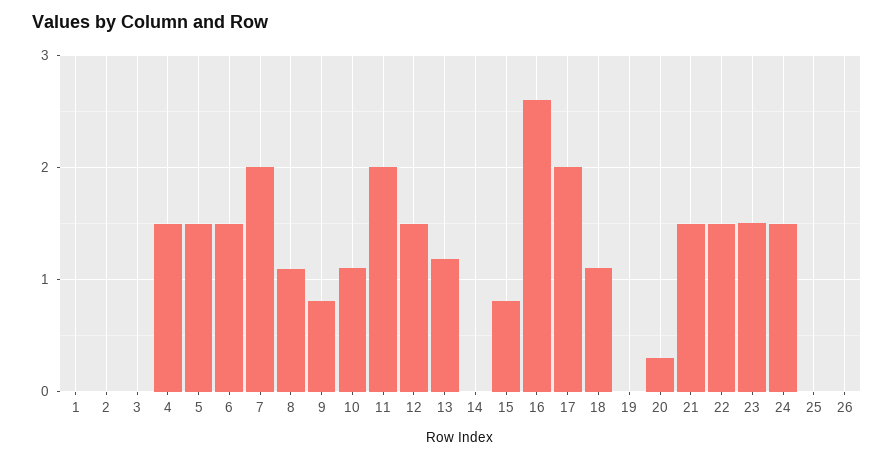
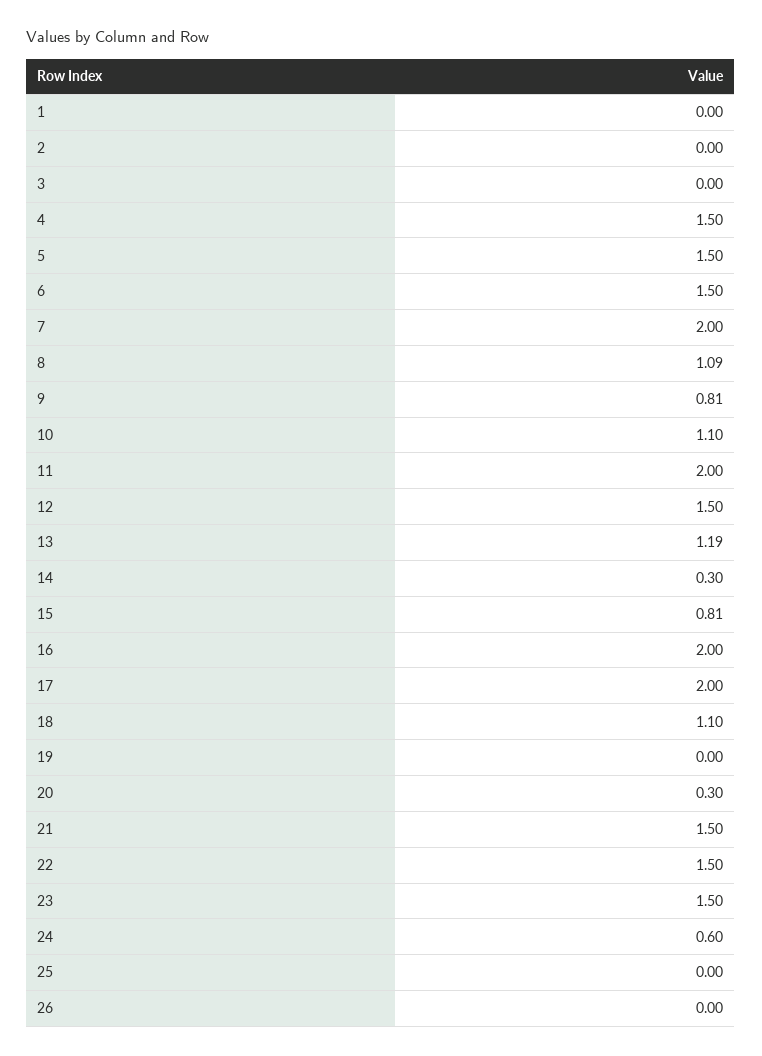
  {
    "1": 0,
    "2": 0,
    "3": 0,
    "4": 1.5,
    "5": 1.5,
    "6": 1.5,
    "7": 2,
    "8": 1.09,
    "9": 0.81,
    "10": 1.1,
    "11": 2,
    "12": 1.5,
    "13": 1.19,
-   "14": 0,
+   "14": 0.3,
    "15": 0.81,
-   "16": 2.6,
+   "16": 2,
    "17": 2,
    "18": 1.1,
    "19": 0,
    "20": 0.3,
    "21": 1.5,
    "22": 1.5,
    "23": 1.5,
-   "24": 1.5,
+   "24": 0.6,
    "25": 0,
    "26": 0
  }

